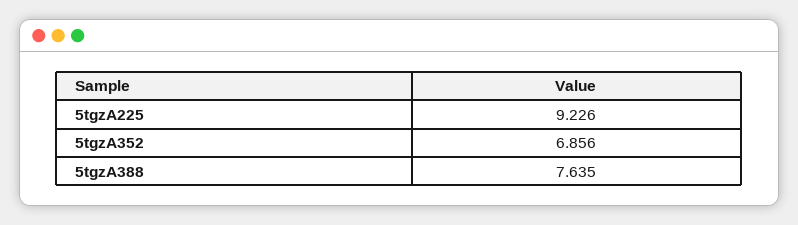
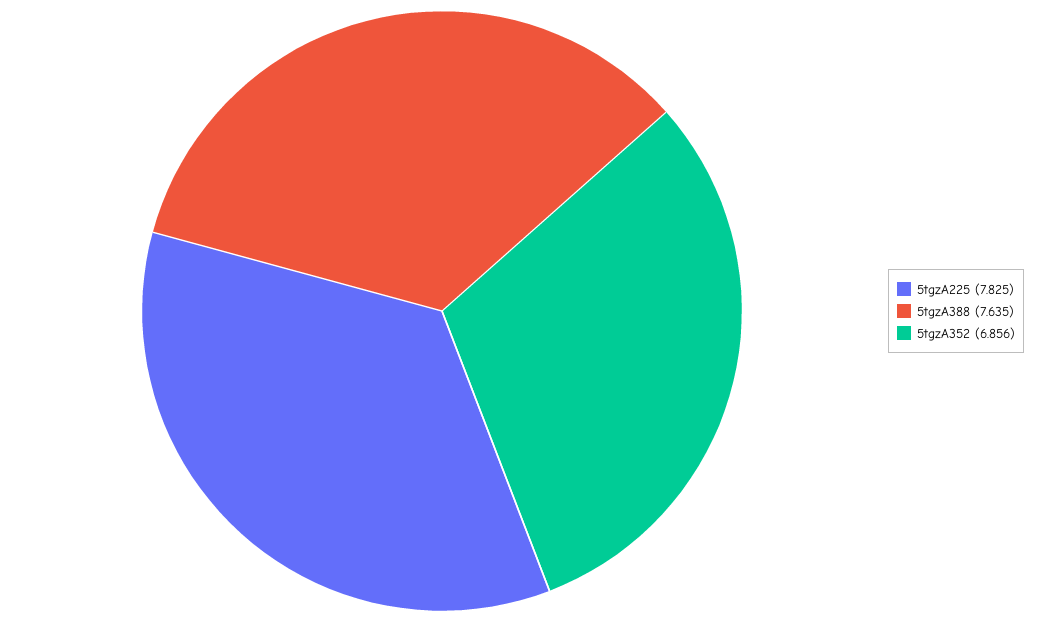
  {
-   "5tgzA225": 9.226,
+   "5tgzA225": 7.825,
    "5tgzA352": 6.856,
    "5tgzA388": 7.635
  }

